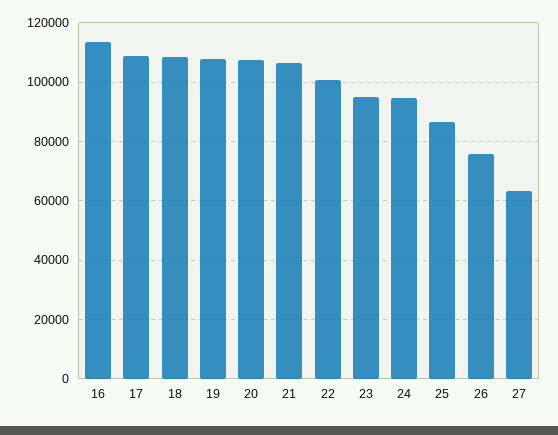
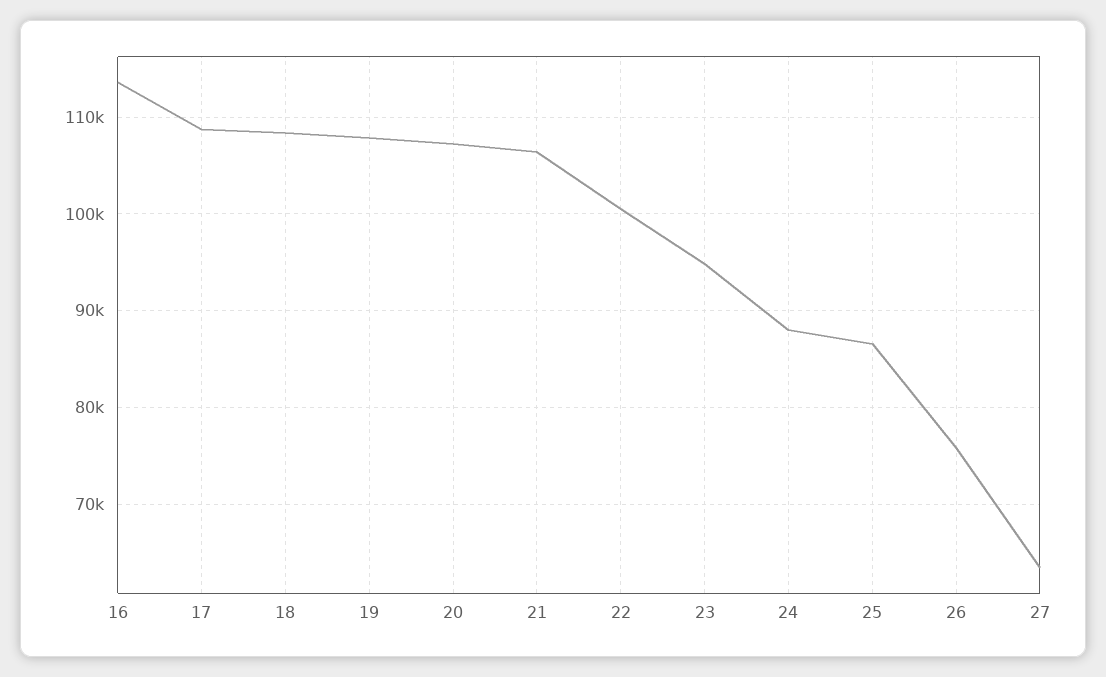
  {
    "16": 114000,
    "17": 109000,
    "18": 108000,
    "19": 108000,
    "20": 107000,
    "21": 106000,
    "22": 101000,
    "23": 95000,
-   "24": 95000,
+   "24": 88000,
    "25": 87000,
    "26": 76000,
    "27": 63000
  }

